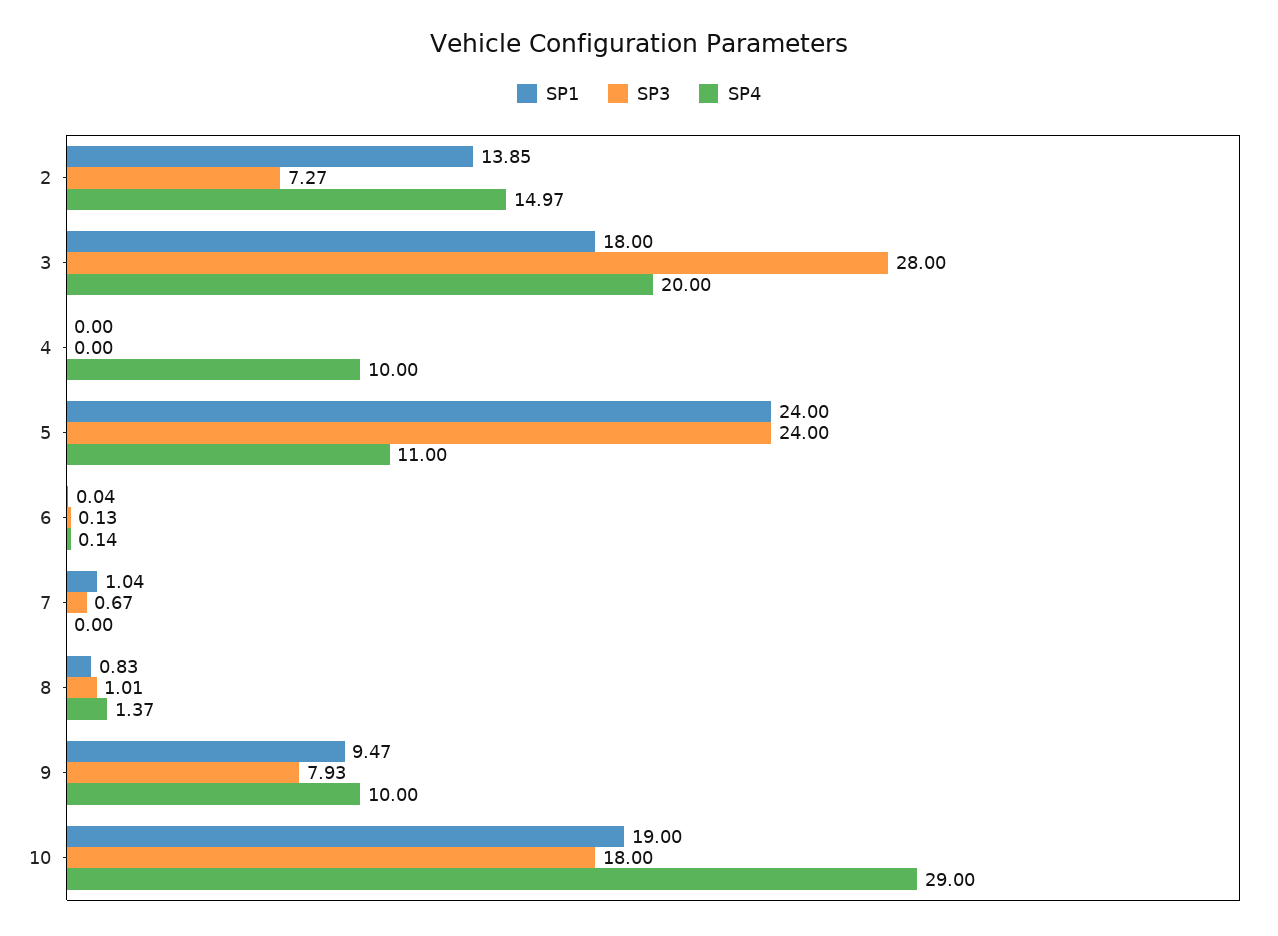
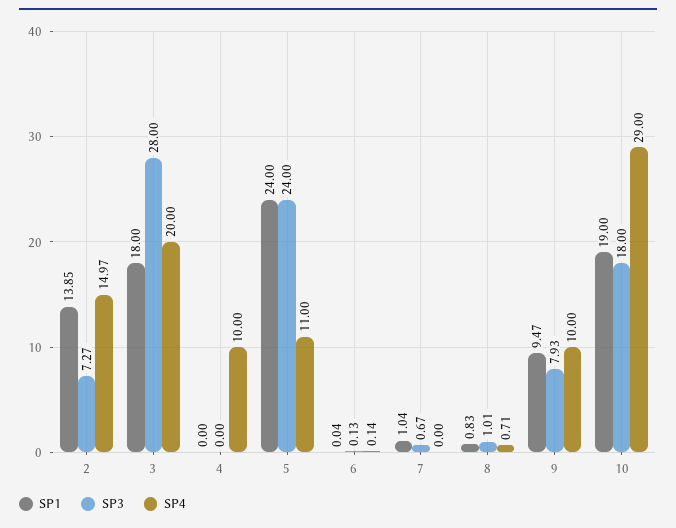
  {
    "SP1": {
      "2": 13.85,
      "3": 18,
      "4": 0,
      "5": 24,
      "6": 0.04,
      "7": 1.04,
      "8": 0.83,
      "9": 9.47,
      "10": 19
    },
    "SP3": {
      "2": 7.27,
      "3": 28,
      "4": 0,
      "5": 24,
      "6": 0.13,
      "7": 0.67,
      "8": 1.01,
      "9": 7.93,
      "10": 18
    },
    "SP4": {
      "2": 14.97,
      "3": 20,
      "4": 10,
      "5": 11,
      "6": 0.14,
      "7": 0,
-     "8": 1.37,
+     "8": 0.71,
      "9": 10,
      "10": 29
    }
  }

